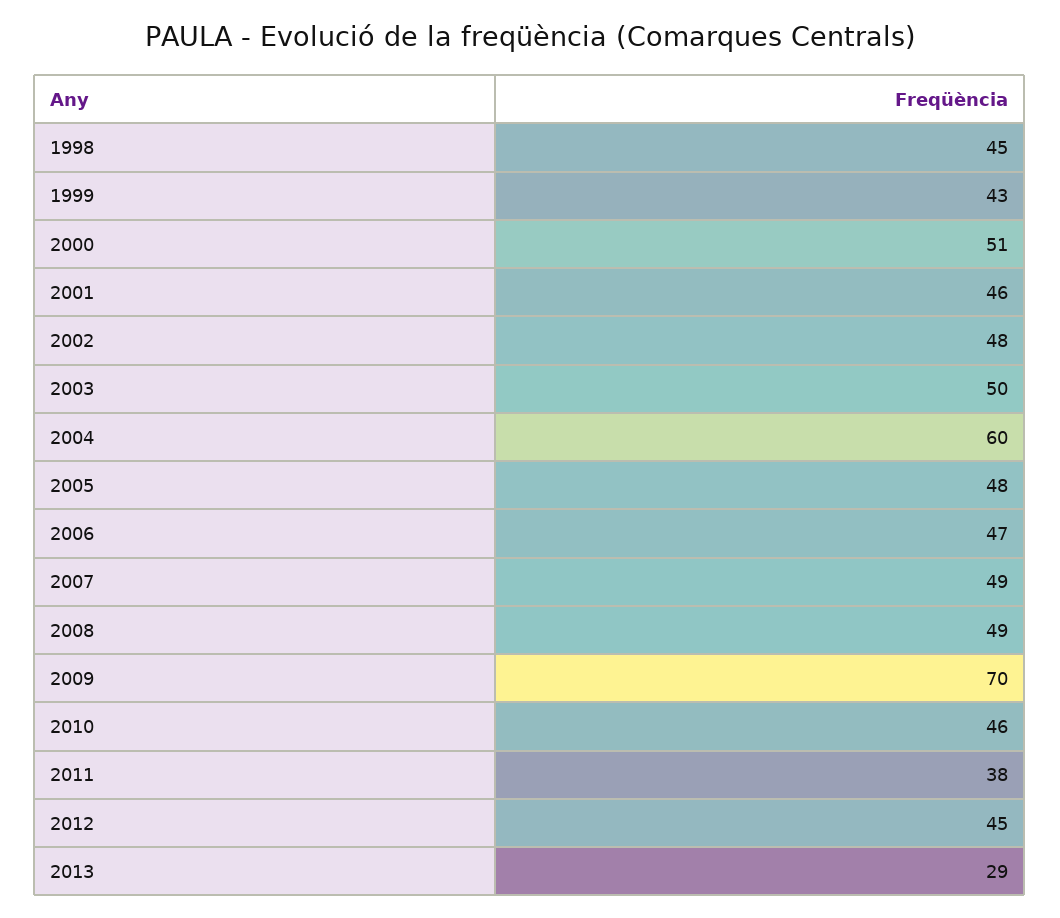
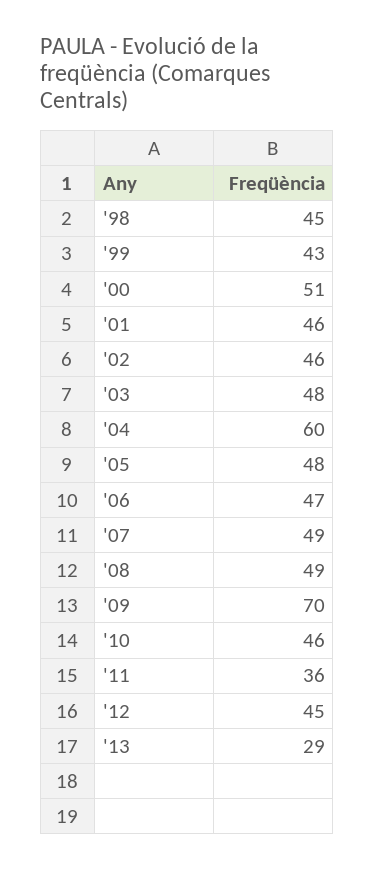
  {
    "1998": 45,
    "1999": 43,
    "2000": 51,
    "2001": 46,
-   "2002": 48,
+   "2002": 46,
-   "2003": 50,
+   "2003": 48,
    "2004": 60,
    "2005": 48,
    "2006": 47,
    "2007": 49,
    "2008": 49,
    "2009": 70,
    "2010": 46,
-   "2011": 38,
+   "2011": 36,
    "2012": 45,
    "2013": 29
  }

